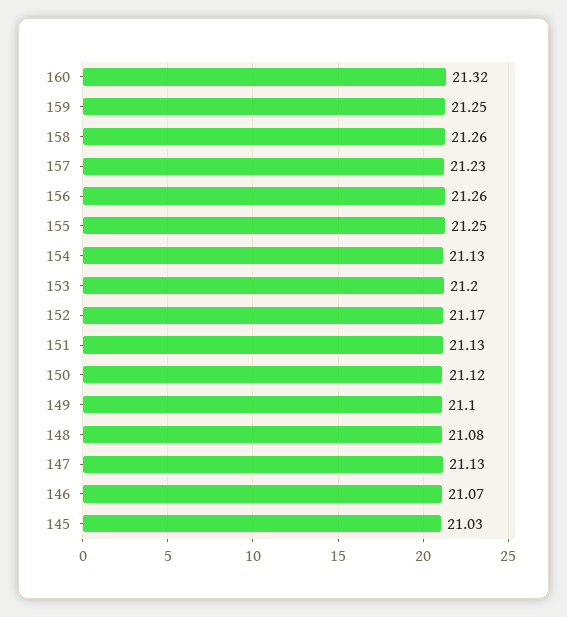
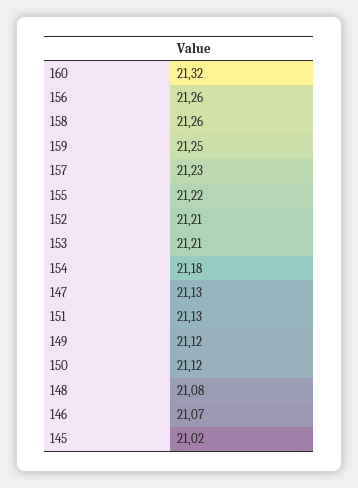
  {
    "160": 21.32,
    "159": 21.25,
    "158": 21.26,
    "157": 21.23,
    "156": 21.26,
-   "155": 21.25,
+   "155": 21.22,
-   "154": 21.13,
+   "154": 21.18,
-   "153": 21.2,
+   "153": 21.21,
-   "152": 21.17,
+   "152": 21.21,
    "151": 21.13,
    "150": 21.12,
-   "149": 21.1,
+   "149": 21.12,
    "148": 21.08,
    "147": 21.13,
    "146": 21.07,
-   "145": 21.03
+   "145": 21.02
  }

